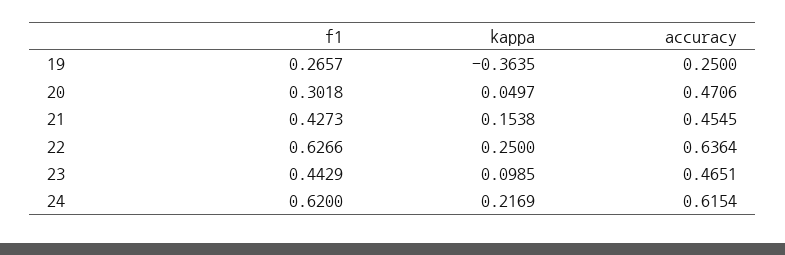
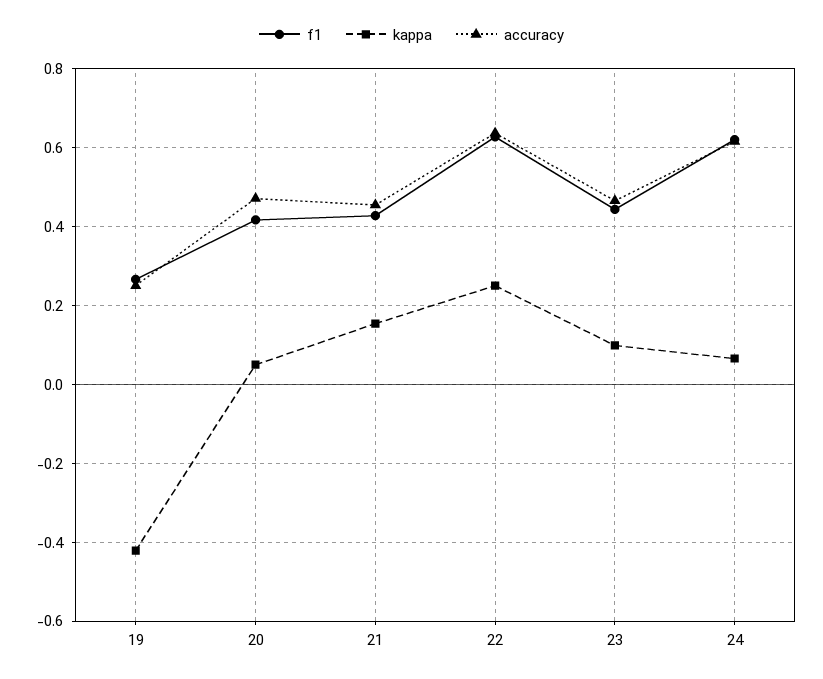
  {
    "f1": {
      "19": 0.2657,
-     "20": 0.3018,
+     "20": 0.42,
      "21": 0.4273,
      "22": 0.6266,
      "23": 0.4429,
      "24": 0.62
    },
    "kappa": {
-     "19": -0.3635,
+     "19": -0.42,
      "20": 0.0497,
      "21": 0.1538,
      "22": 0.25,
      "23": 0.0985,
-     "24": 0.2169
+     "24": 0.06
    },
    "accuracy": {
      "19": 0.25,
      "20": 0.4706,
      "21": 0.4545,
      "22": 0.6364,
      "23": 0.4651,
      "24": 0.6154
    }
  }

